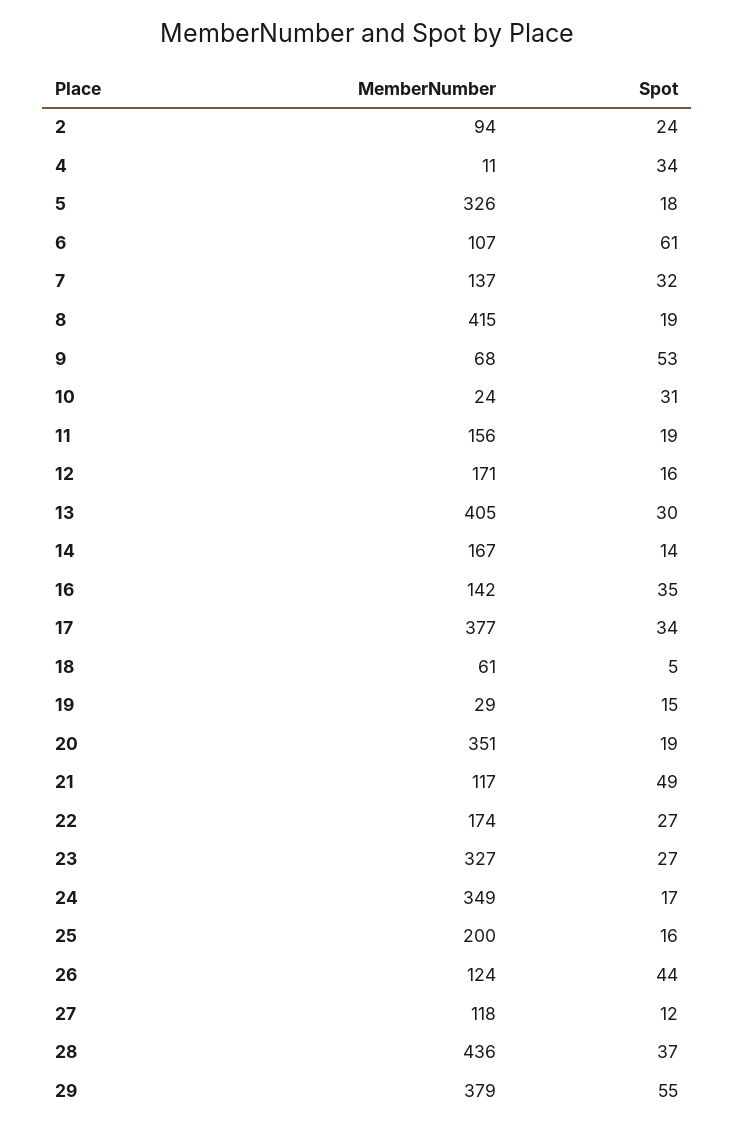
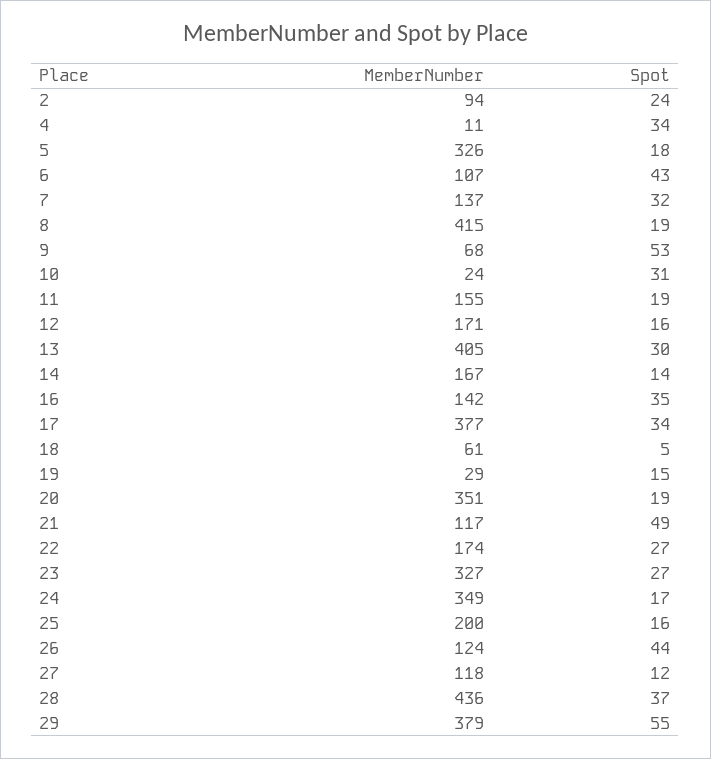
  {
    "MemberNumber": {
      "2": 94,
      "4": 11,
      "5": 326,
      "6": 107,
      "7": 137,
      "8": 415,
      "9": 68,
      "10": 24,
-     "11": 156,
+     "11": 155,
      "12": 171,
      "13": 405,
      "14": 167,
      "16": 142,
      "17": 377,
      "18": 61,
      "19": 29,
      "20": 351,
      "21": 117,
      "22": 174,
      "23": 327,
      "24": 349,
      "25": 200,
      "26": 124,
      "27": 118,
      "28": 436,
      "29": 379
    },
    "Spot": {
      "2": 24,
      "4": 34,
      "5": 18,
-     "6": 61,
+     "6": 43,
      "7": 32,
      "8": 19,
      "9": 53,
      "10": 31,
      "11": 19,
      "12": 16,
      "13": 30,
      "14": 14,
      "16": 35,
      "17": 34,
      "18": 5,
      "19": 15,
      "20": 19,
      "21": 49,
      "22": 27,
      "23": 27,
      "24": 17,
      "25": 16,
      "26": 44,
      "27": 12,
      "28": 37,
      "29": 55
    }
  }

